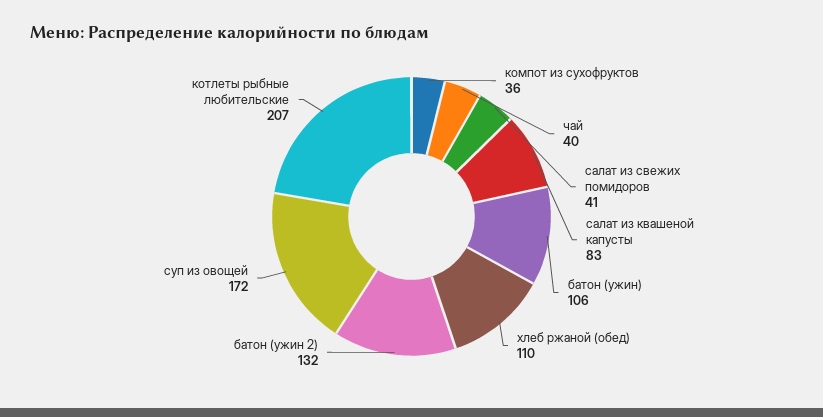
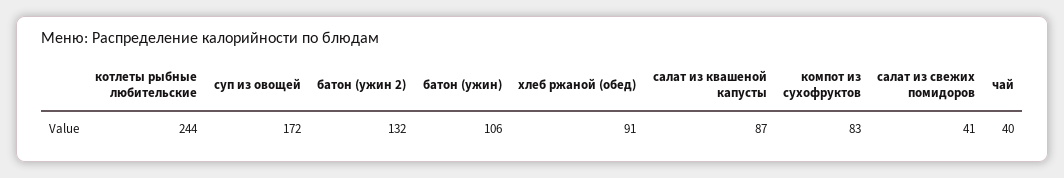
  {
-   "компот из сухофруктов": 36,
+   "компот из сухофруктов": 83,
    "чай": 40,
    "салат из свежих помидоров": 41,
-   "салат из квашеной капусты": 83,
+   "салат из квашеной капусты": 87,
    "батон (ужин)": 106,
-   "хлеб ржаной (обед)": 110,
+   "хлеб ржаной (обед)": 91,
    "батон (ужин 2)": 132,
    "суп из овощей": 172,
-   "котлеты рыбные любительские": 207
+   "котлеты рыбные любительские": 244
  }

